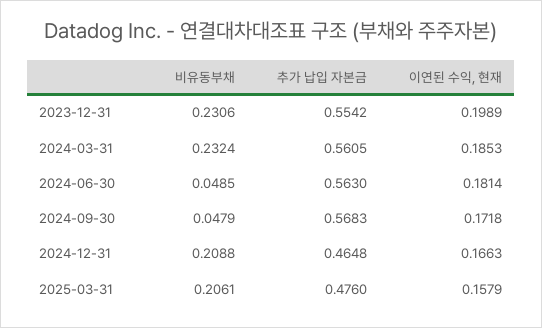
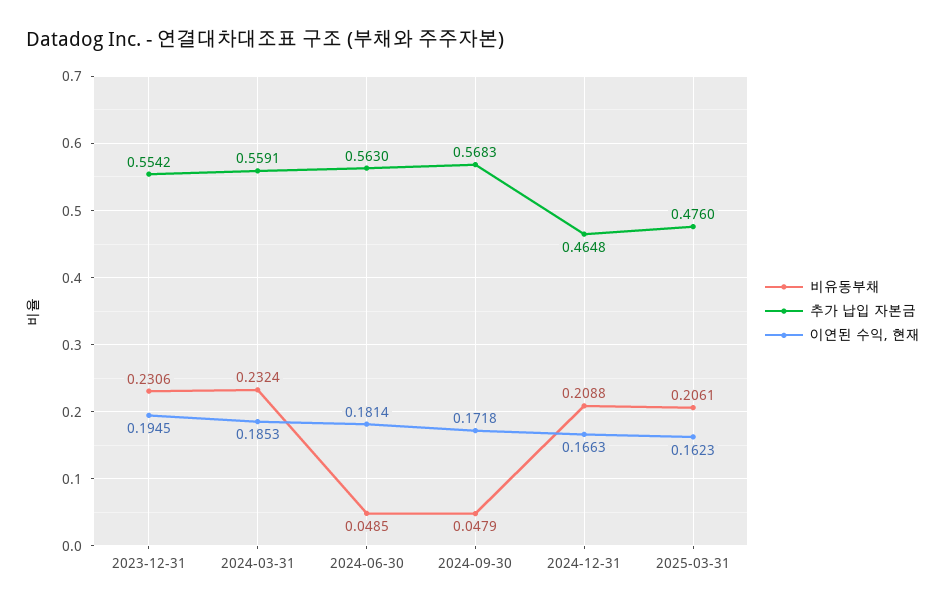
  {
    "비유동부채": {
      "2023-12-31": 0.2306,
      "2024-03-31": 0.2324,
      "2024-06-30": 0.0485,
      "2024-09-30": 0.0479,
      "2024-12-31": 0.2088,
      "2025-03-31": 0.2061
    },
    "추가 납입 자본금": {
      "2023-12-31": 0.5542,
-     "2024-03-31": 0.5605,
+     "2024-03-31": 0.5591,
      "2024-06-30": 0.563,
      "2024-09-30": 0.5683,
      "2024-12-31": 0.4648,
      "2025-03-31": 0.476
    },
    "이연된 수익, 현재": {
-     "2023-12-31": 0.1989,
+     "2023-12-31": 0.1945,
      "2024-03-31": 0.1853,
      "2024-06-30": 0.1814,
      "2024-09-30": 0.1718,
      "2024-12-31": 0.1663,
-     "2025-03-31": 0.1579
+     "2025-03-31": 0.1623
    }
  }

